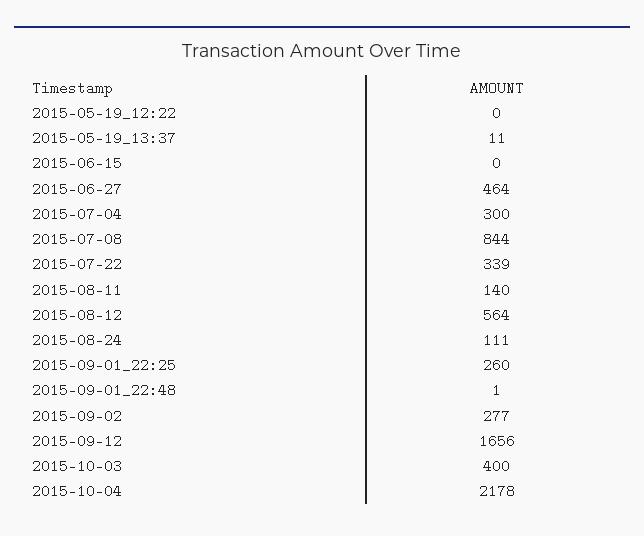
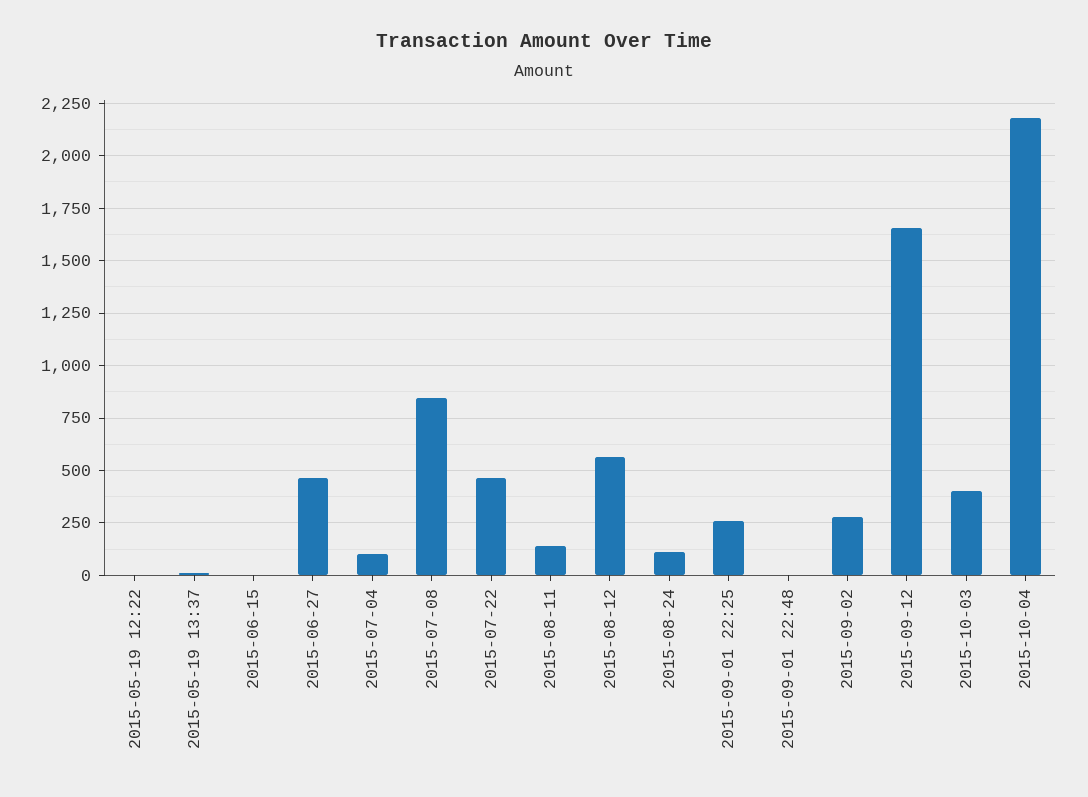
  {
    "2015-05-19_12:22": 0,
    "2015-05-19_13:37": 11,
    "2015-06-15": 0,
    "2015-06-27": 464,
-   "2015-07-04": 300,
+   "2015-07-04": 100,
    "2015-07-08": 844,
-   "2015-07-22": 339,
+   "2015-07-22": 450,
    "2015-08-11": 140,
    "2015-08-12": 564,
    "2015-08-24": 111,
    "2015-09-01_22:25": 260,
    "2015-09-01_22:48": 1,
    "2015-09-02": 277,
    "2015-09-12": 1656,
    "2015-10-03": 400,
    "2015-10-04": 2178
  }

